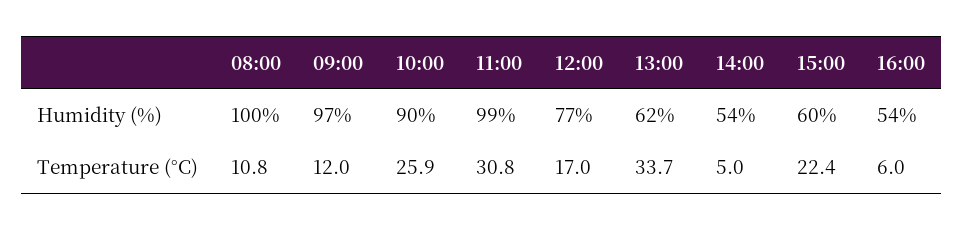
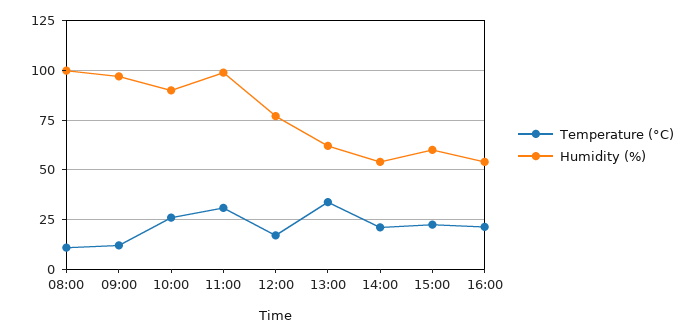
  {
    "Humidity (%)": {
      "08:00": 100,
      "09:00": 97,
      "10:00": 90,
      "11:00": 99,
      "12:00": 77,
      "13:00": 62,
      "14:00": 54,
      "15:00": 60,
      "16:00": 54
    },
    "Temperature (°C)": {
      "08:00": 10.8,
      "09:00": 12,
      "10:00": 25.9,
      "11:00": 30.8,
      "12:00": 17,
      "13:00": 33.7,
-     "14:00": 5,
+     "14:00": 20,
      "15:00": 22.4,
-     "16:00": 6
+     "16:00": 20
    }
  }

